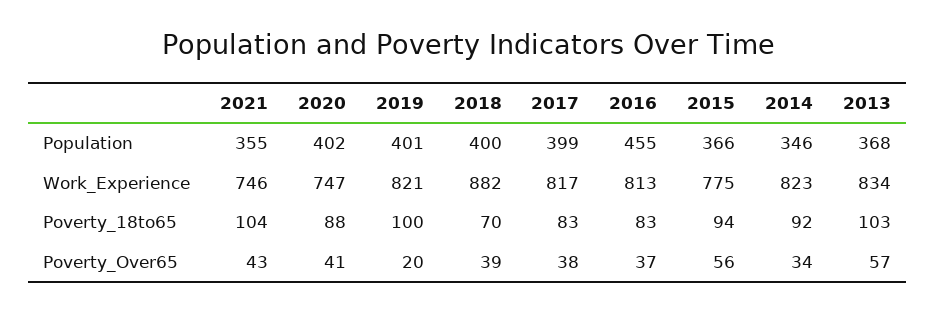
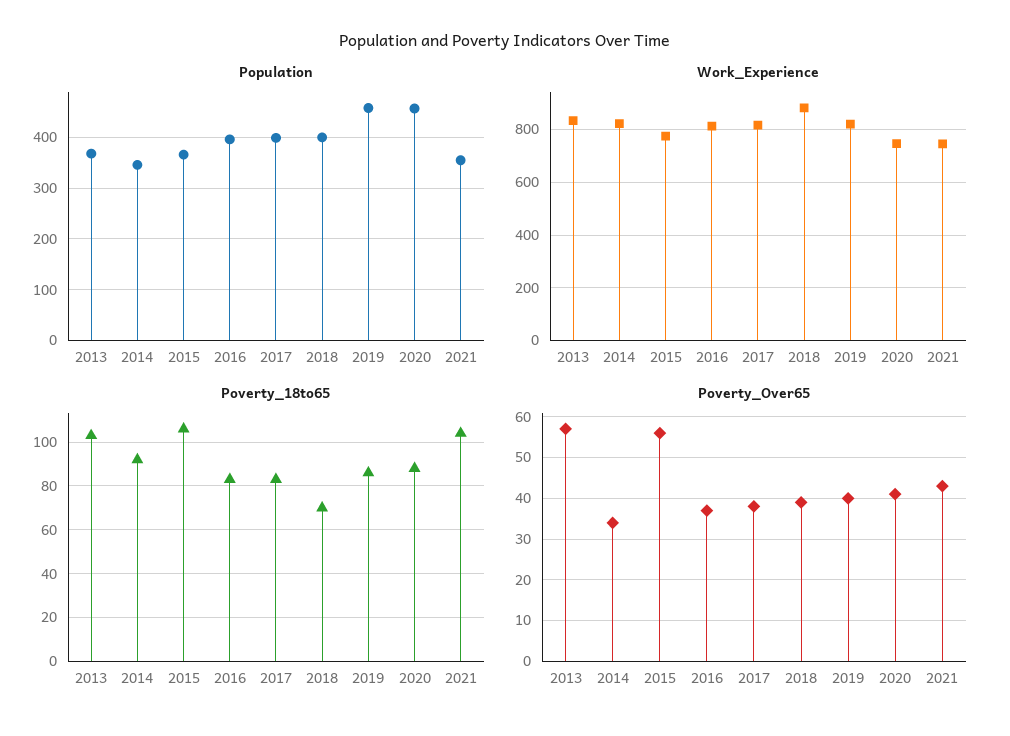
  {
    "Population": {
      "2021": 355,
-     "2020": 402,
+     "2020": 460,
-     "2019": 401,
+     "2019": 460,
      "2018": 400,
      "2017": 399,
-     "2016": 455,
+     "2016": 400,
      "2015": 366,
      "2014": 346,
      "2013": 368
    },
    "Work_Experience": {
      "2021": 746,
      "2020": 747,
      "2019": 821,
      "2018": 882,
      "2017": 817,
      "2016": 813,
      "2015": 775,
      "2014": 823,
      "2013": 834
    },
    "Poverty_18to65": {
      "2021": 104,
      "2020": 88,
-     "2019": 100,
+     "2019": 85,
      "2018": 70,
      "2017": 83,
      "2016": 83,
-     "2015": 94,
+     "2015": 105,
      "2014": 92,
      "2013": 103
    },
    "Poverty_Over65": {
      "2021": 43,
      "2020": 41,
-     "2019": 20,
+     "2019": 40,
      "2018": 39,
      "2017": 38,
      "2016": 37,
      "2015": 56,
      "2014": 34,
      "2013": 57
    }
  }

